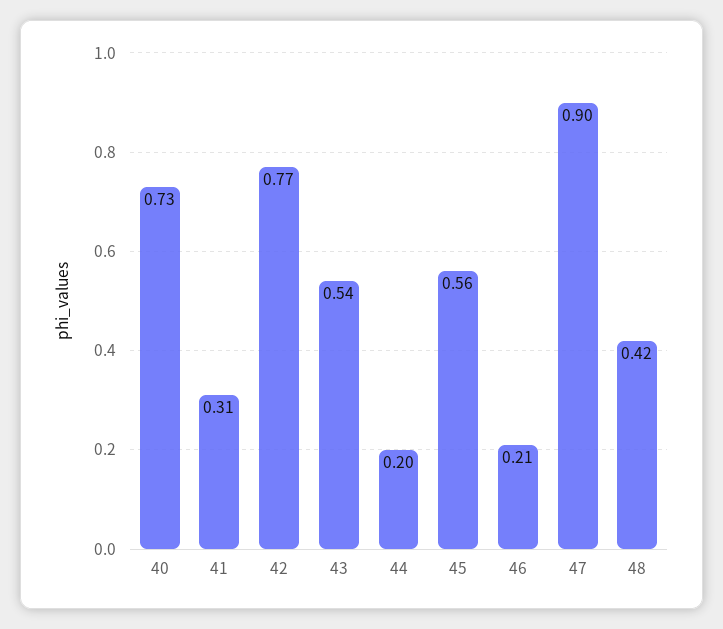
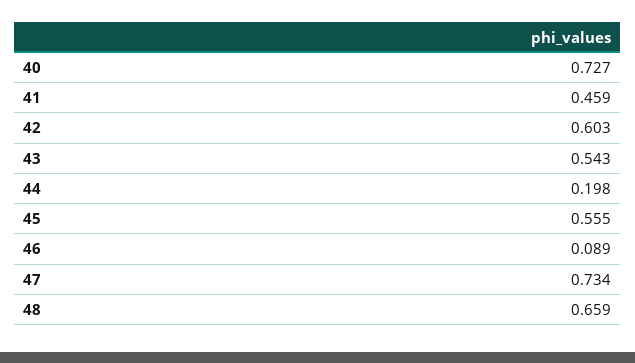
  {
    "40": 0.727,
-   "41": 0.31,
+   "41": 0.459,
-   "42": 0.77,
+   "42": 0.603,
    "43": 0.543,
    "44": 0.198,
    "45": 0.555,
-   "46": 0.21,
+   "46": 0.089,
-   "47": 0.9,
+   "47": 0.734,
-   "48": 0.42
+   "48": 0.659
  }

